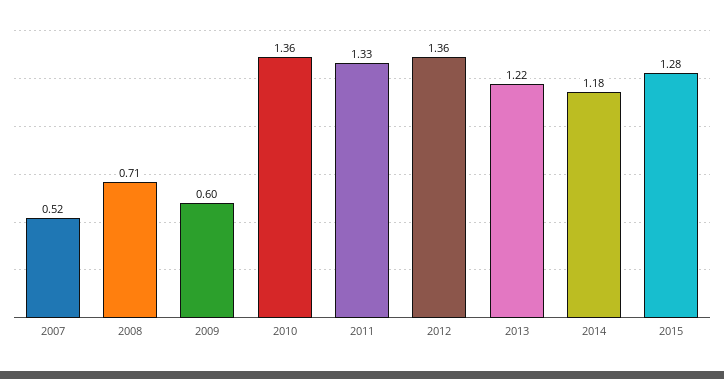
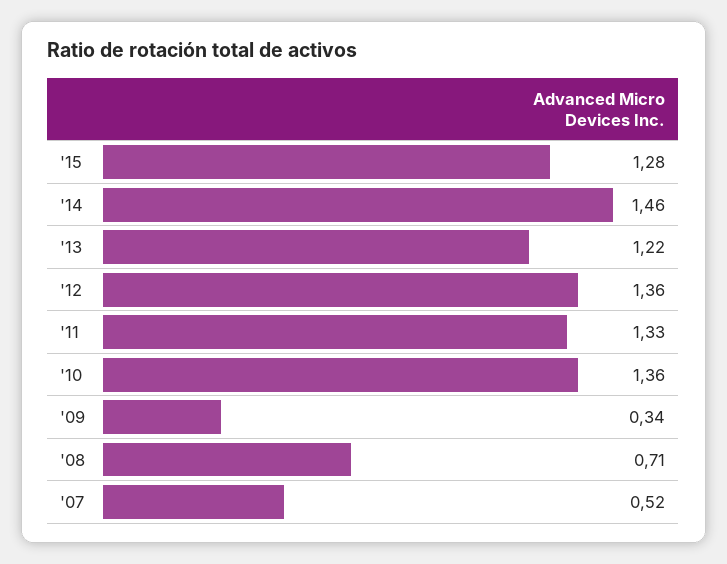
  {
    "2007": 0.52,
    "2008": 0.71,
-   "2009": 0.6,
+   "2009": 0.34,
    "2010": 1.36,
    "2011": 1.33,
    "2012": 1.36,
    "2013": 1.22,
-   "2014": 1.18,
+   "2014": 1.46,
    "2015": 1.28
  }

